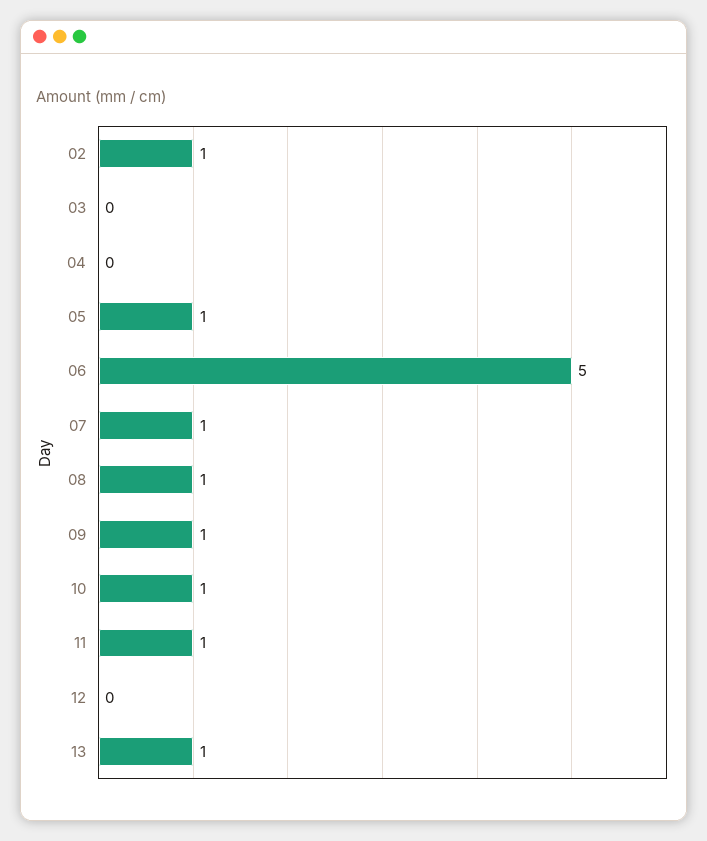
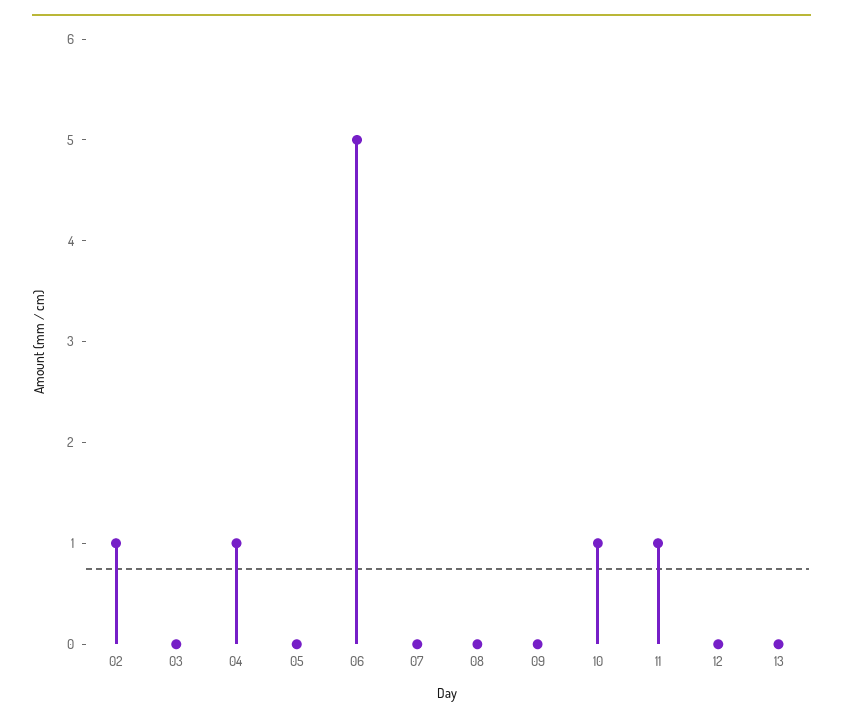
  {
    "02": 1,
    "03": 0,
-   "04": 0,
+   "04": 1,
-   "05": 1,
+   "05": 0,
    "06": 5,
-   "07": 1,
+   "07": 0,
-   "08": 1,
+   "08": 0,
-   "09": 1,
+   "09": 0,
    "10": 1,
    "11": 1,
    "12": 0,
-   "13": 1
+   "13": 0
  }

